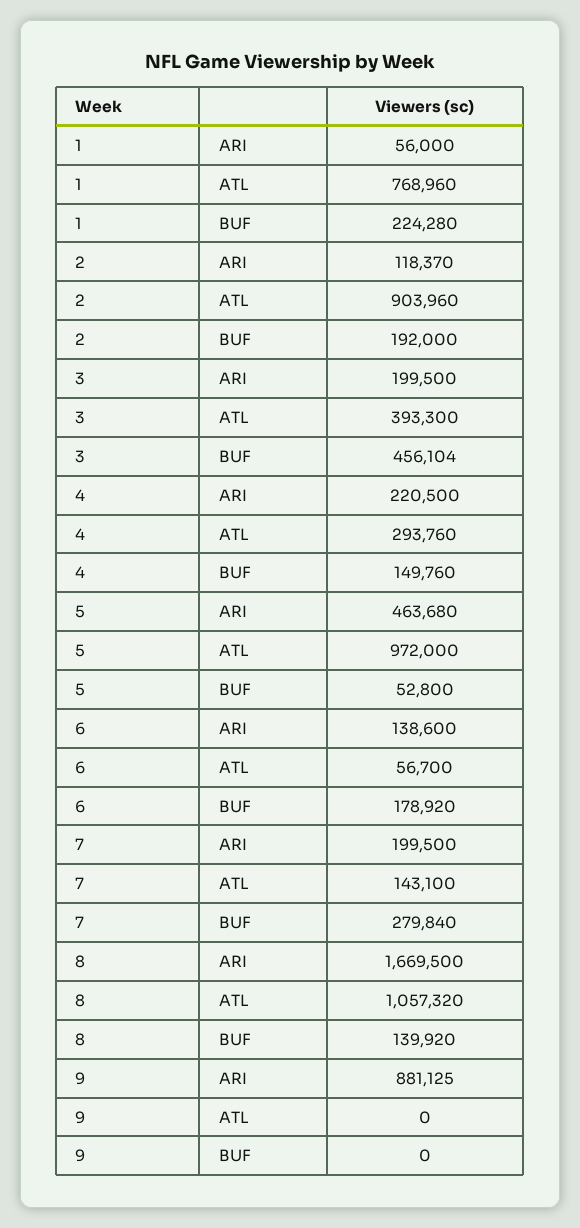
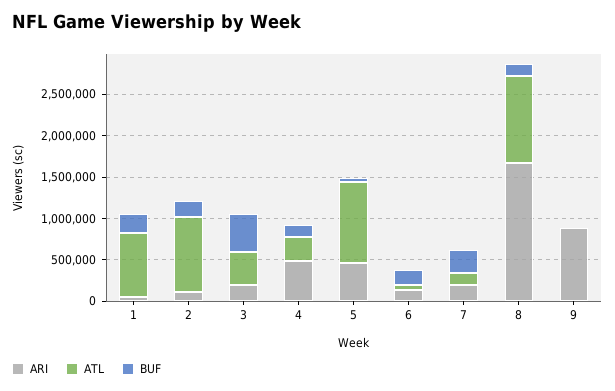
  {
    "ARI": {
      "1": 56000,
      "2": 118370,
      "3": 199500,
-     "4": 220500,
+     "4": 500000,
      "5": 463680,
      "6": 138600,
      "7": 199500,
      "8": 1669500,
      "9": 881125
    },
    "ATL": {
      "1": 768960,
      "2": 903960,
      "3": 393300,
      "4": 293760,
      "5": 972000,
      "6": 56700,
      "7": 143100,
      "8": 1057320,
      "9": 0
    },
    "BUF": {
      "1": 224280,
      "2": 192000,
      "3": 456104,
      "4": 149760,
      "5": 52800,
      "6": 178920,
      "7": 279840,
      "8": 139920,
      "9": 0
    }
  }

